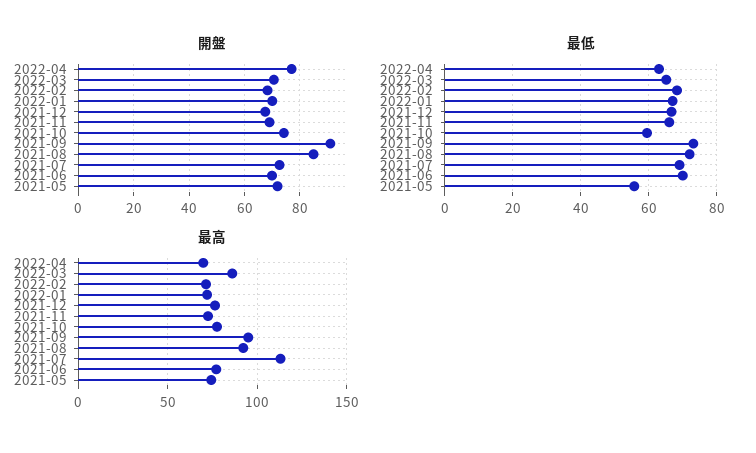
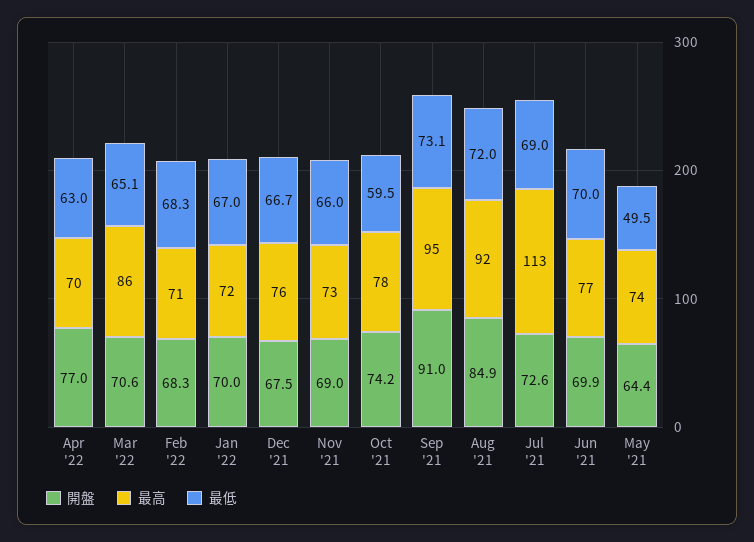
  {
    "開盤": {
      "2022-04": 77,
      "2022-03": 70.6,
      "2022-02": 68.3,
      "2022-01": 70,
      "2021-12": 67.5,
      "2021-11": 69,
      "2021-10": 74.2,
      "2021-09": 91,
      "2021-08": 84.9,
      "2021-07": 72.6,
      "2021-06": 69.9,
-     "2021-05": 72.5
+     "2021-05": 64.4
    },
    "最低": {
      "2022-04": 63,
      "2022-03": 65.1,
      "2022-02": 68.3,
      "2022-01": 67,
      "2021-12": 66.7,
      "2021-11": 66,
      "2021-10": 59.5,
      "2021-09": 73.1,
      "2021-08": 72,
      "2021-07": 69,
      "2021-06": 70,
-     "2021-05": 56
+     "2021-05": 49.5
    },
    "最高": {
      "2022-04": 70,
      "2022-03": 86,
      "2022-02": 71,
      "2022-01": 72,
      "2021-12": 76,
      "2021-11": 73,
      "2021-10": 78,
      "2021-09": 95,
      "2021-08": 92,
      "2021-07": 113,
      "2021-06": 77,
      "2021-05": 74
    }
  }

